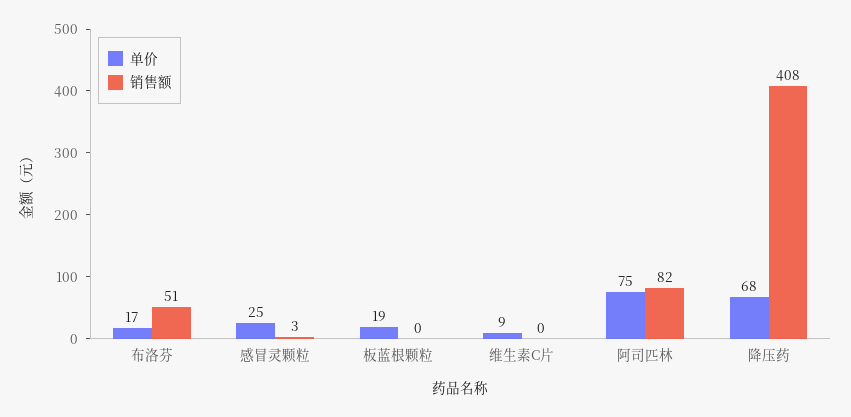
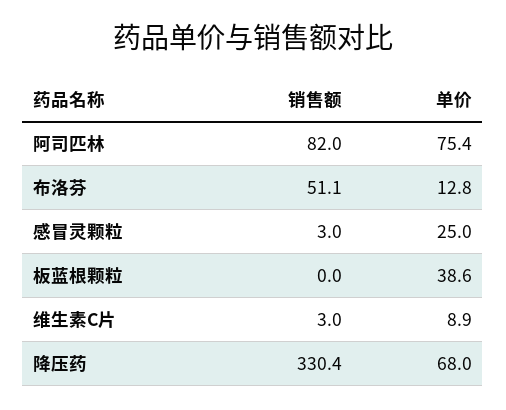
  {
    "单价": {
-     "布洛芬": 17,
+     "布洛芬": 12.8,
      "感冒灵颗粒": 25,
-     "板蓝根颗粒": 19,
+     "板蓝根颗粒": 38.6,
      "维生素C片": 8.9,
      "阿司匹林": 75.4,
      "降压药": 68
    },
    "销售额": {
      "布洛芬": 51.1,
      "感冒灵颗粒": 3,
      "板蓝根颗粒": 0,
-     "维生素C片": 0,
+     "维生素C片": 3,
      "阿司匹林": 82,
-     "降压药": 408
+     "降压药": 330.4
    }
  }

